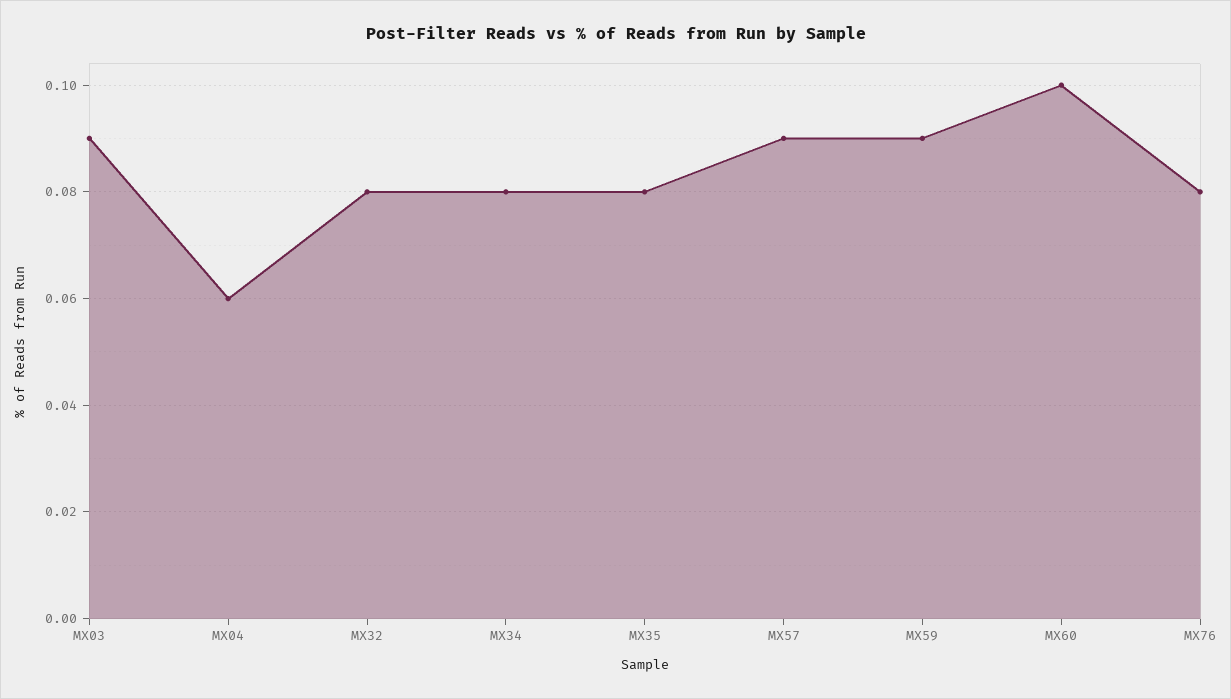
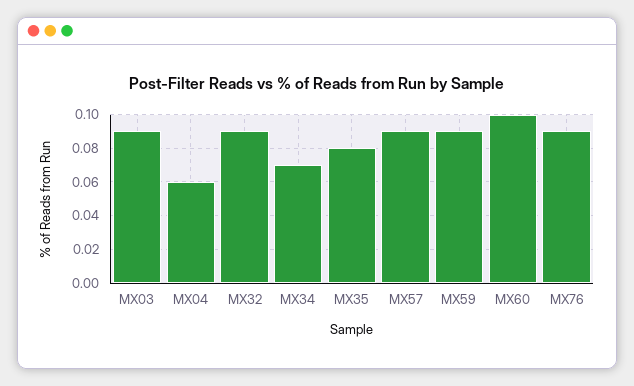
  {
    "MX03": 0.09,
    "MX04": 0.06,
-   "MX32": 0.08,
+   "MX32": 0.09,
-   "MX34": 0.08,
+   "MX34": 0.07,
    "MX35": 0.08,
    "MX57": 0.09,
    "MX59": 0.09,
    "MX60": 0.1,
-   "MX76": 0.08
+   "MX76": 0.09
  }

